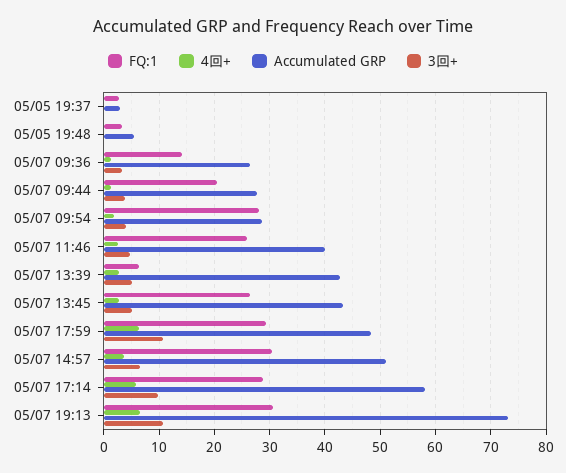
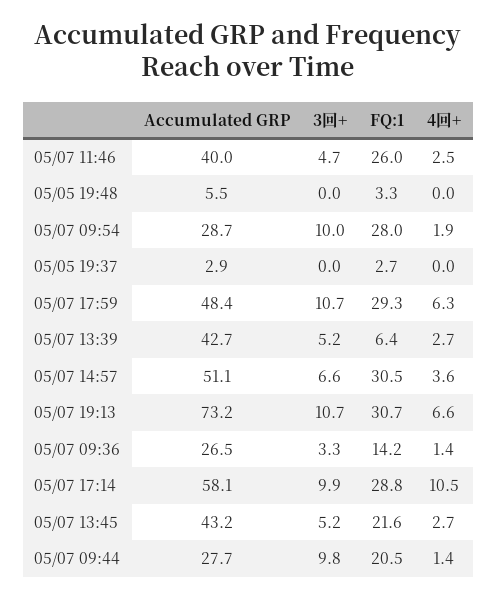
  {
    "FQ:1": {
      "05/05 19:37": 2.7,
      "05/05 19:48": 3.3,
      "05/07 09:36": 14.2,
      "05/07 09:44": 20.5,
      "05/07 09:54": 28,
      "05/07 11:46": 26,
      "05/07 13:39": 6.4,
-     "05/07 13:45": 26,
+     "05/07 13:45": 21.6,
      "05/07 17:59": 29.3,
      "05/07 14:57": 30.5,
      "05/07 17:14": 28.8,
      "05/07 19:13": 30.7
    },
    "4回+": {
      "05/05 19:37": 0,
      "05/05 19:48": 0,
      "05/07 09:36": 1.4,
      "05/07 09:44": 1.4,
      "05/07 09:54": 1.9,
      "05/07 11:46": 2.5,
      "05/07 13:39": 2.7,
      "05/07 13:45": 2.7,
      "05/07 17:59": 6.3,
      "05/07 14:57": 3.6,
-     "05/07 17:14": 6,
+     "05/07 17:14": 10.5,
      "05/07 19:13": 6.6
    },
    "Accumulated GRP": {
      "05/05 19:37": 2.9,
      "05/05 19:48": 5.5,
      "05/07 09:36": 26.5,
      "05/07 09:44": 27.7,
      "05/07 09:54": 28.7,
      "05/07 11:46": 40,
      "05/07 13:39": 42.7,
      "05/07 13:45": 43.2,
      "05/07 17:59": 48.4,
      "05/07 14:57": 51.1,
      "05/07 17:14": 58.1,
      "05/07 19:13": 73.2
    },
    "3回+": {
      "05/05 19:37": 0,
      "05/05 19:48": 0,
      "05/07 09:36": 3.3,
-     "05/07 09:44": 4,
+     "05/07 09:44": 9.8,
-     "05/07 09:54": 4,
+     "05/07 09:54": 10,
      "05/07 11:46": 4.7,
      "05/07 13:39": 5.2,
      "05/07 13:45": 5.2,
      "05/07 17:59": 10.7,
      "05/07 14:57": 6.6,
      "05/07 17:14": 9.9,
      "05/07 19:13": 10.7
    }
  }

